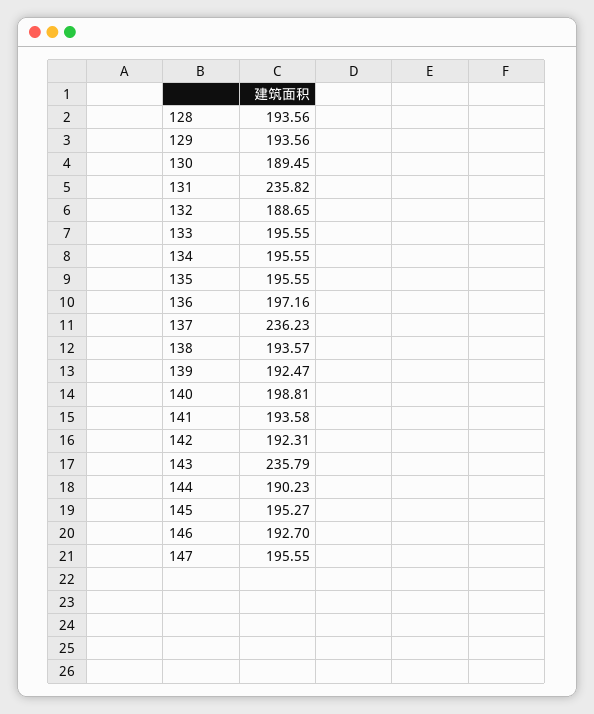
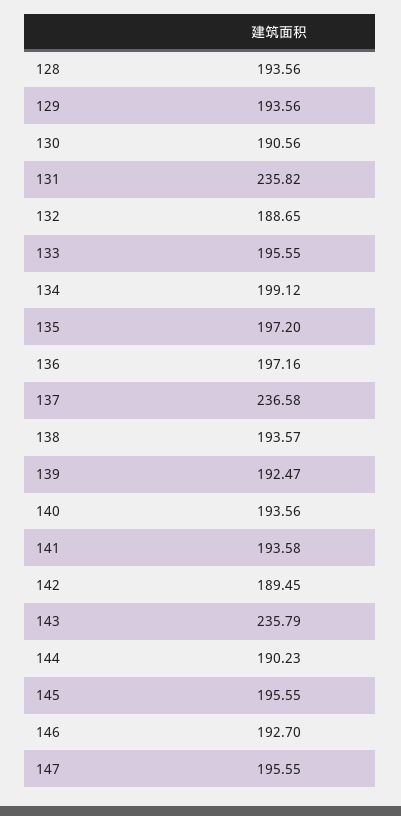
  {
    "128": 193.56,
    "129": 193.56,
-   "130": 189.45,
+   "130": 190.56,
    "131": 235.82,
    "132": 188.65,
    "133": 195.55,
-   "134": 195.55,
+   "134": 199.12,
-   "135": 195.55,
+   "135": 197.2,
    "136": 197.16,
-   "137": 236.23,
+   "137": 236.58,
    "138": 193.57,
    "139": 192.47,
-   "140": 198.81,
+   "140": 193.56,
    "141": 193.58,
-   "142": 192.31,
+   "142": 189.45,
    "143": 235.79,
    "144": 190.23,
-   "145": 195.27,
+   "145": 195.55,
    "146": 192.7,
    "147": 195.55
  }

